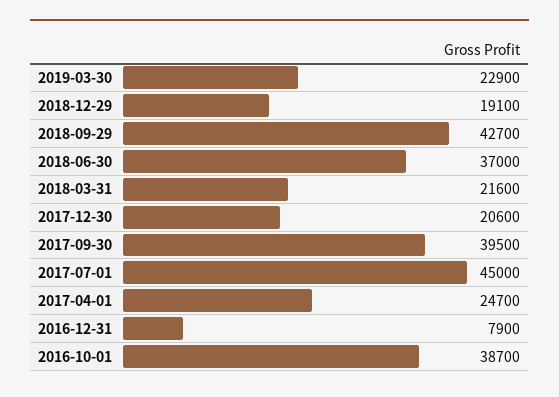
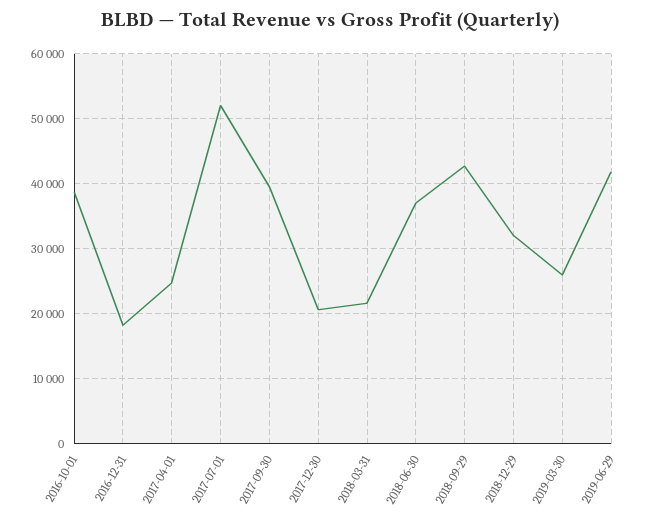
  {
-   "2019-03-30": 22900,
+   "2019-03-30": 26000,
-   "2018-12-29": 19100,
+   "2018-12-29": 32000,
    "2018-09-29": 42700,
    "2018-06-30": 37000,
    "2018-03-31": 21600,
    "2017-12-30": 20600,
    "2017-09-30": 39500,
-   "2017-07-01": 45000,
+   "2017-07-01": 52000,
    "2017-04-01": 24700,
-   "2016-12-31": 7900,
+   "2016-12-31": 18000,
-   "2016-10-01": 38700
+   "2016-10-01": 38700,
+   "2019-06-29": 42000
  }

